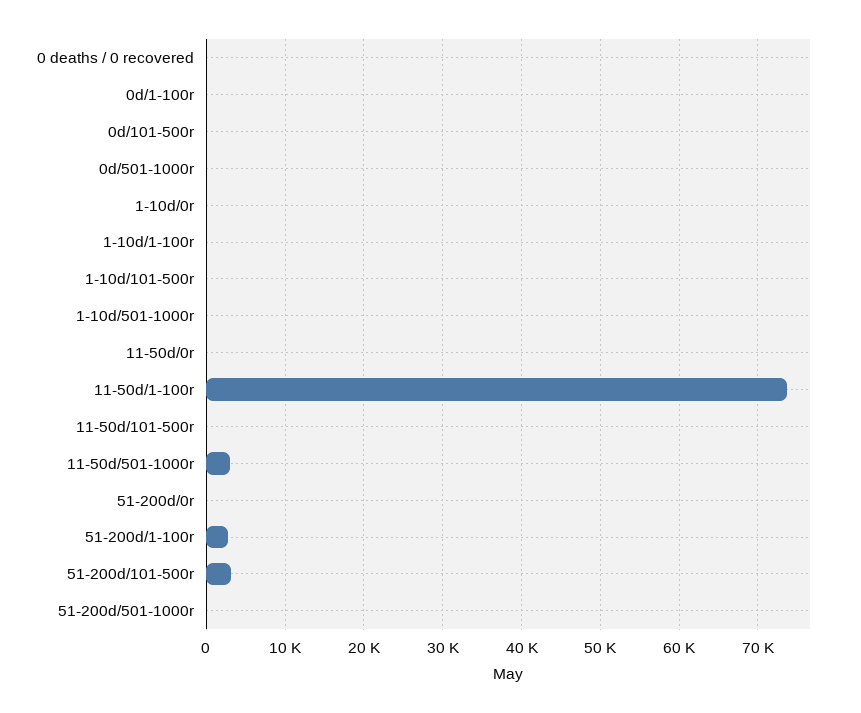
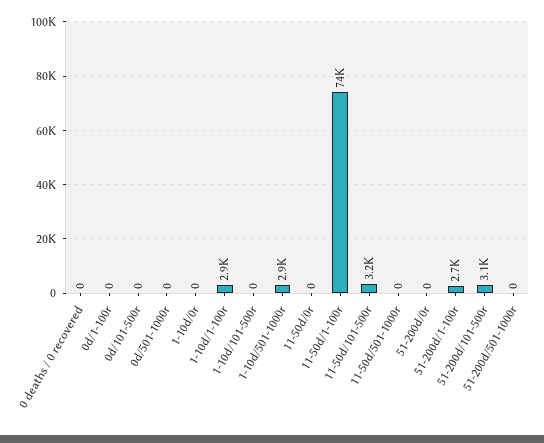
  {
    "0 deaths / 0 recovered": 0,
    "0d/1-100r": 0,
    "0d/101-500r": 0,
    "0d/501-1000r": 0,
    "1-10d/0r": 0,
-   "1-10d/1-100r": 0,
+   "1-10d/1-100r": 2900,
    "1-10d/101-500r": 0,
-   "1-10d/501-1000r": 0,
+   "1-10d/501-1000r": 2900,
    "11-50d/0r": 0,
    "11-50d/1-100r": 74000,
-   "11-50d/101-500r": 0,
+   "11-50d/101-500r": 3200,
-   "11-50d/501-1000r": 3000,
+   "11-50d/501-1000r": 0,
    "51-200d/0r": 0,
    "51-200d/1-100r": 2700,
    "51-200d/101-500r": 3100,
    "51-200d/501-1000r": 0
  }

